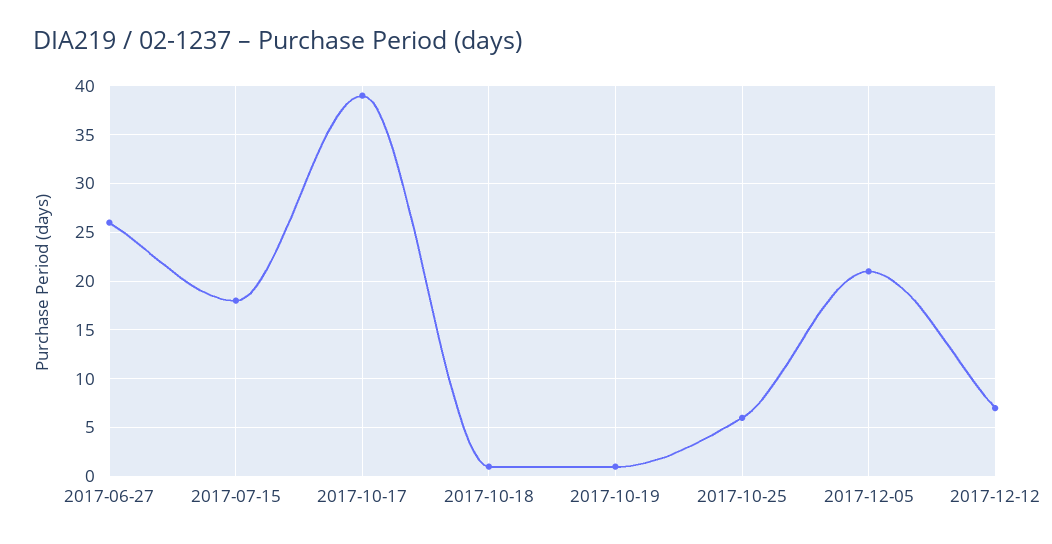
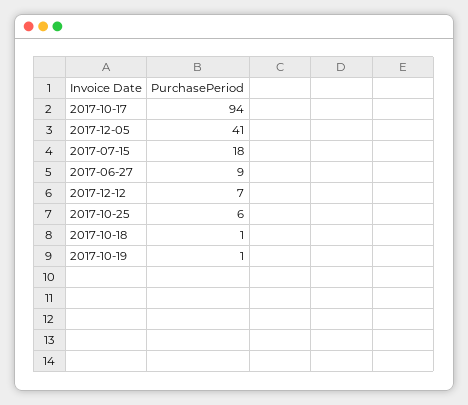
  {
-   "2017-06-27": 26,
+   "2017-06-27": 9,
    "2017-07-15": 18,
-   "2017-10-17": 39,
+   "2017-10-17": 94,
    "2017-10-18": 1,
    "2017-10-19": 1,
    "2017-10-25": 6,
-   "2017-12-05": 21,
+   "2017-12-05": 41,
    "2017-12-12": 7
  }

